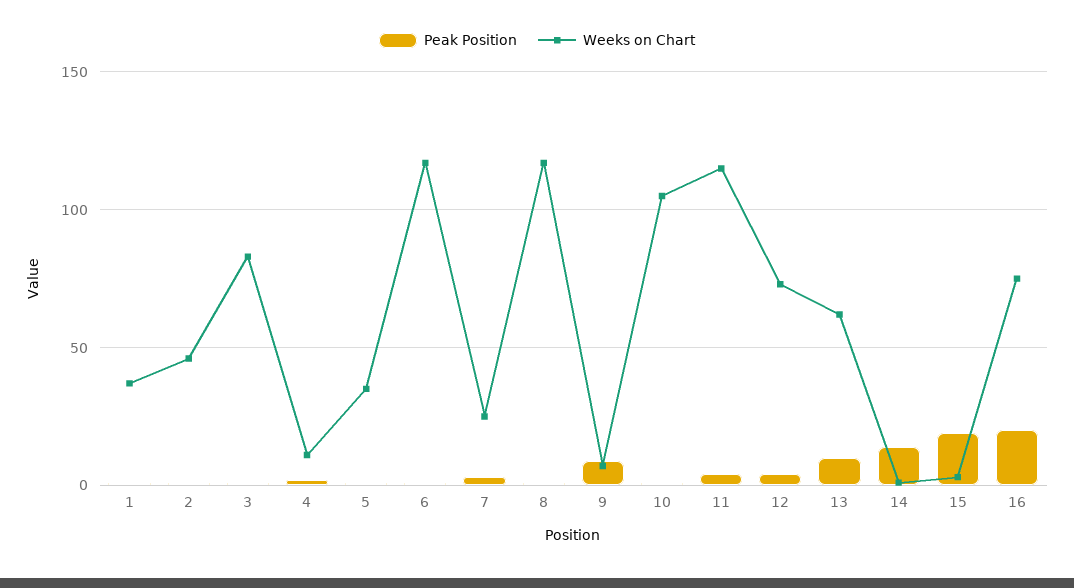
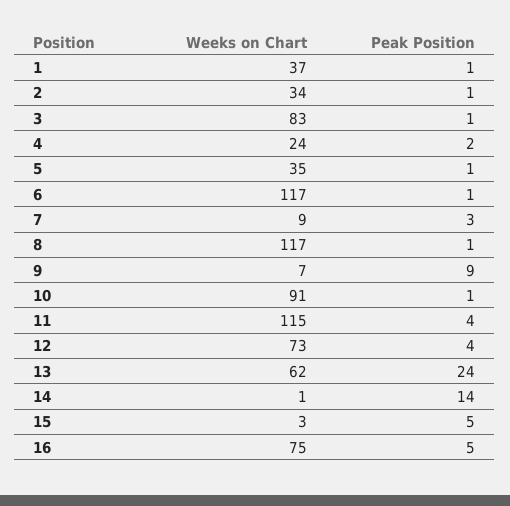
  {
    "Peak Position": {
      "1": 1,
      "2": 1,
      "3": 1,
      "4": 2,
      "5": 1,
      "6": 1,
      "7": 3,
      "8": 1,
      "9": 9,
      "10": 1,
      "11": 4,
      "12": 4,
-     "13": 10,
+     "13": 24,
      "14": 14,
-     "15": 20,
+     "15": 5,
-     "16": 20
+     "16": 5
    },
    "Weeks on Chart": {
      "1": 37,
-     "2": 45,
+     "2": 34,
      "3": 83,
-     "4": 10,
+     "4": 24,
      "5": 35,
      "6": 117,
-     "7": 25,
+     "7": 9,
      "8": 117,
      "9": 7,
-     "10": 105,
+     "10": 91,
      "11": 115,
      "12": 73,
      "13": 62,
      "14": 1,
      "15": 3,
      "16": 75
    }
  }

